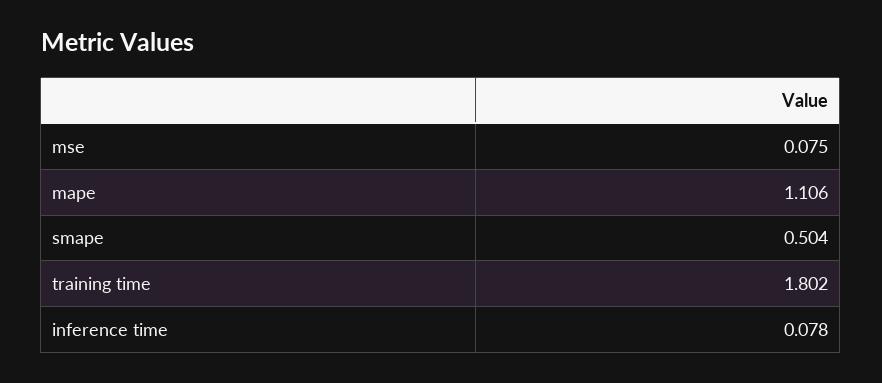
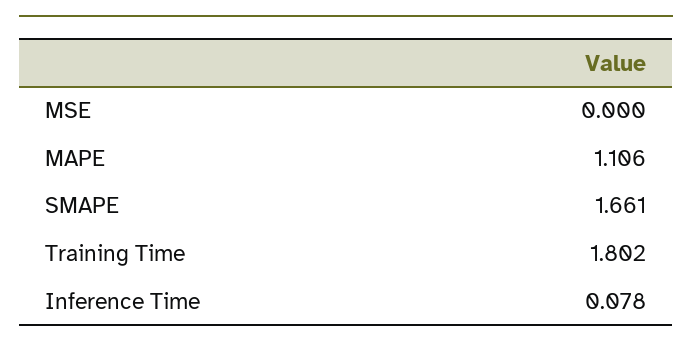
  {
-   "mse": 0.075,
+   "mse": 0,
    "mape": 1.106,
-   "smape": 0.504,
+   "smape": 1.661,
    "training time": 1.802,
    "inference time": 0.078
  }

